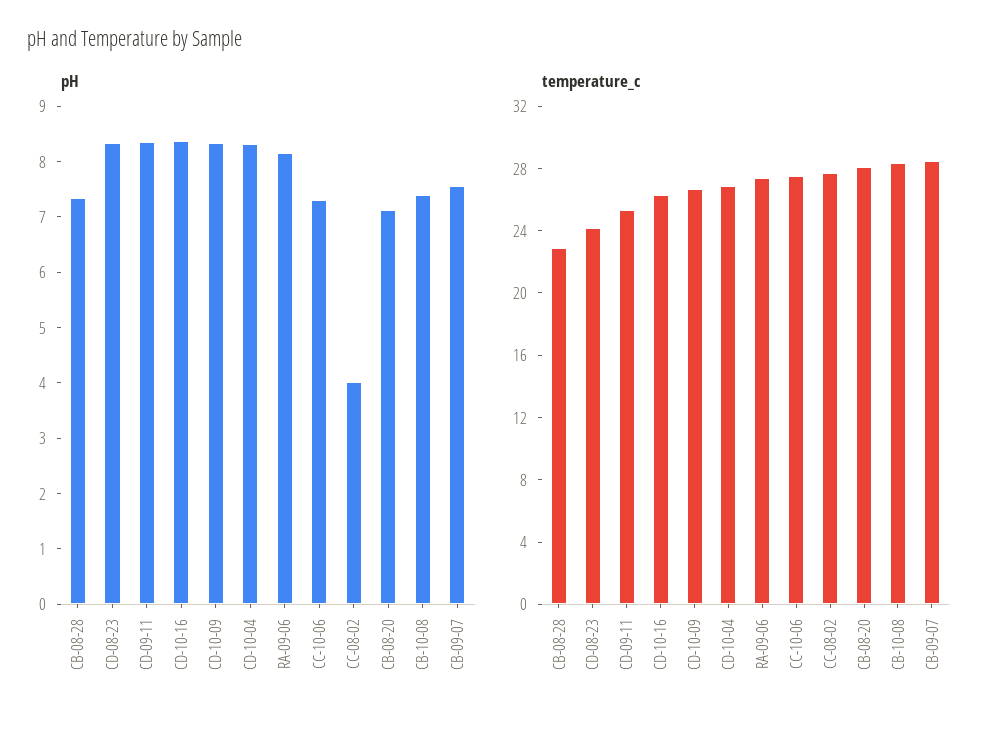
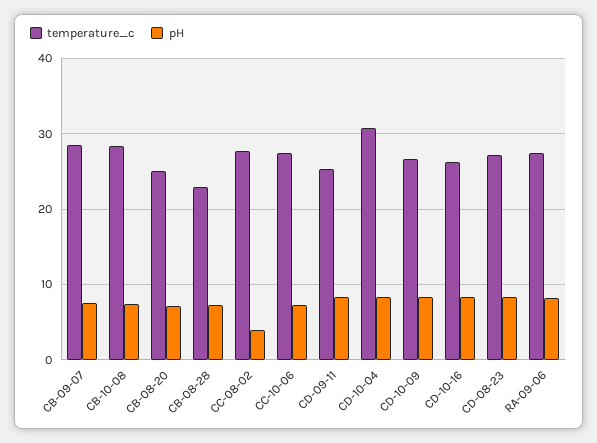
  {
    "pH": {
      "CB-08-28": 7.4,
      "CD-08-23": 8.4,
      "CD-09-11": 8.4,
      "CD-10-16": 8.4,
      "CD-10-09": 8.4,
      "CD-10-04": 8.4,
      "RA-09-06": 8.2,
      "CC-10-06": 7.4,
      "CC-08-02": 4,
      "CB-08-20": 7.2,
      "CB-10-08": 7.4,
      "CB-09-07": 7.6
    },
    "temperature_c": {
      "CB-08-28": 23,
-     "CD-08-23": 24,
+     "CD-08-23": 27,
      "CD-09-11": 25,
      "CD-10-16": 26,
      "CD-10-09": 27,
-     "CD-10-04": 27,
+     "CD-10-04": 31,
      "RA-09-06": 27,
      "CC-10-06": 28,
      "CC-08-02": 28,
-     "CB-08-20": 28,
+     "CB-08-20": 25,
      "CB-10-08": 28,
      "CB-09-07": 29
    }
  }

